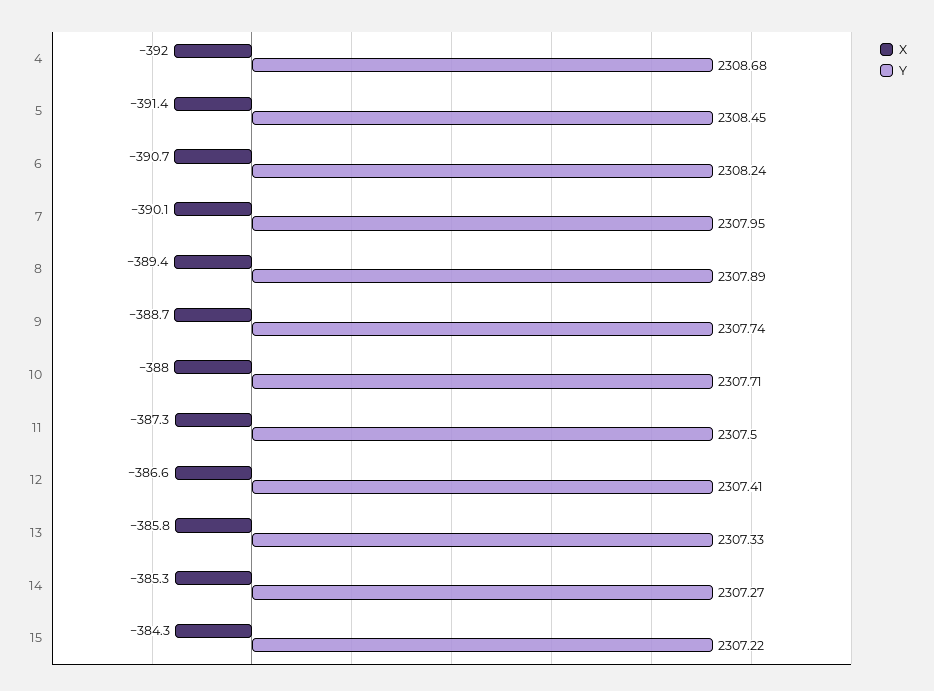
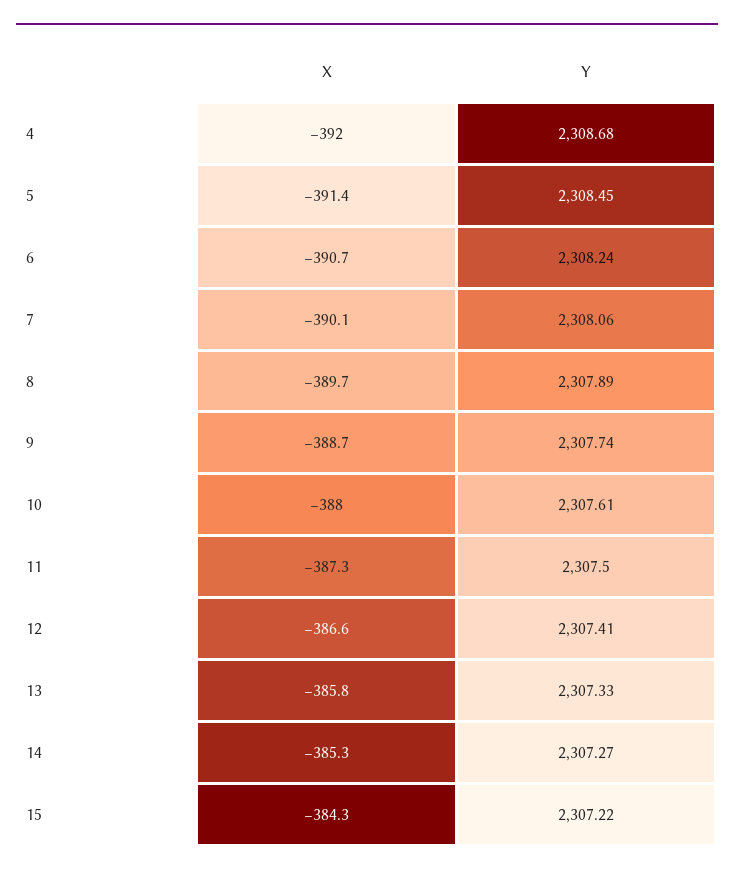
  {
    "X": {
      "4": -392,
      "5": -391.4,
      "6": -390.7,
      "7": -390.1,
-     "8": -389.4,
+     "8": -389.7,
      "9": -388.7,
      "10": -388,
      "11": -387.3,
      "12": -386.6,
      "13": -385.8,
      "14": -385.3,
      "15": -384.3
    },
    "Y": {
      "4": 2308.68,
      "5": 2308.45,
      "6": 2308.24,
-     "7": 2307.95,
+     "7": 2308.06,
      "8": 2307.89,
      "9": 2307.74,
-     "10": 2307.71,
+     "10": 2307.61,
      "11": 2307.5,
      "12": 2307.41,
      "13": 2307.33,
      "14": 2307.27,
      "15": 2307.22
    }
  }

